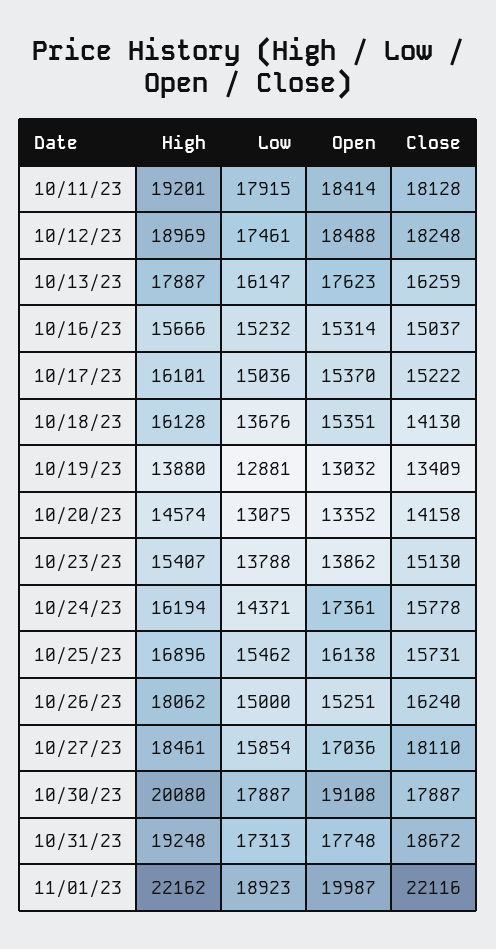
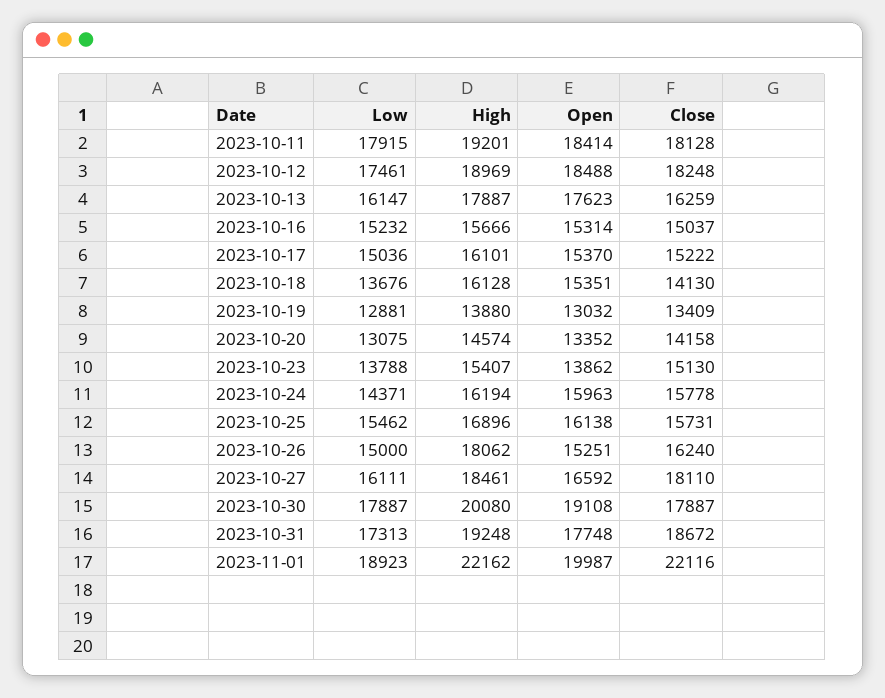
  {
    "High": {
      "10/11/23": 19201,
      "10/12/23": 18969,
      "10/13/23": 17887,
      "10/16/23": 15666,
      "10/17/23": 16101,
      "10/18/23": 16128,
      "10/19/23": 13880,
      "10/20/23": 14574,
      "10/23/23": 15407,
      "10/24/23": 16194,
      "10/25/23": 16896,
      "10/26/23": 18062,
      "10/27/23": 18461,
      "10/30/23": 20080,
      "10/31/23": 19248,
      "11/01/23": 22162
    },
    "Low": {
      "10/11/23": 17915,
      "10/12/23": 17461,
      "10/13/23": 16147,
      "10/16/23": 15232,
      "10/17/23": 15036,
      "10/18/23": 13676,
      "10/19/23": 12881,
      "10/20/23": 13075,
      "10/23/23": 13788,
      "10/24/23": 14371,
      "10/25/23": 15462,
      "10/26/23": 15000,
-     "10/27/23": 15854,
+     "10/27/23": 16111,
      "10/30/23": 17887,
      "10/31/23": 17313,
      "11/01/23": 18923
    },
    "Open": {
      "10/11/23": 18414,
      "10/12/23": 18488,
      "10/13/23": 17623,
      "10/16/23": 15314,
      "10/17/23": 15370,
      "10/18/23": 15351,
      "10/19/23": 13032,
      "10/20/23": 13352,
      "10/23/23": 13862,
-     "10/24/23": 17361,
+     "10/24/23": 15963,
      "10/25/23": 16138,
      "10/26/23": 15251,
-     "10/27/23": 17036,
+     "10/27/23": 16592,
      "10/30/23": 19108,
      "10/31/23": 17748,
      "11/01/23": 19987
    },
    "Close": {
      "10/11/23": 18128,
      "10/12/23": 18248,
      "10/13/23": 16259,
      "10/16/23": 15037,
      "10/17/23": 15222,
      "10/18/23": 14130,
      "10/19/23": 13409,
      "10/20/23": 14158,
      "10/23/23": 15130,
      "10/24/23": 15778,
      "10/25/23": 15731,
      "10/26/23": 16240,
      "10/27/23": 18110,
      "10/30/23": 17887,
      "10/31/23": 18672,
      "11/01/23": 22116
    }
  }

